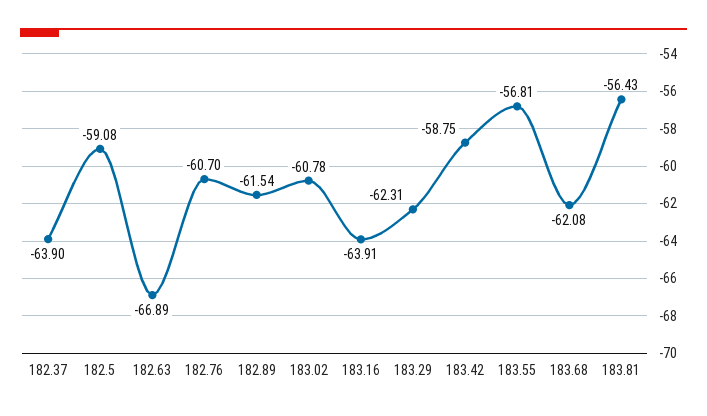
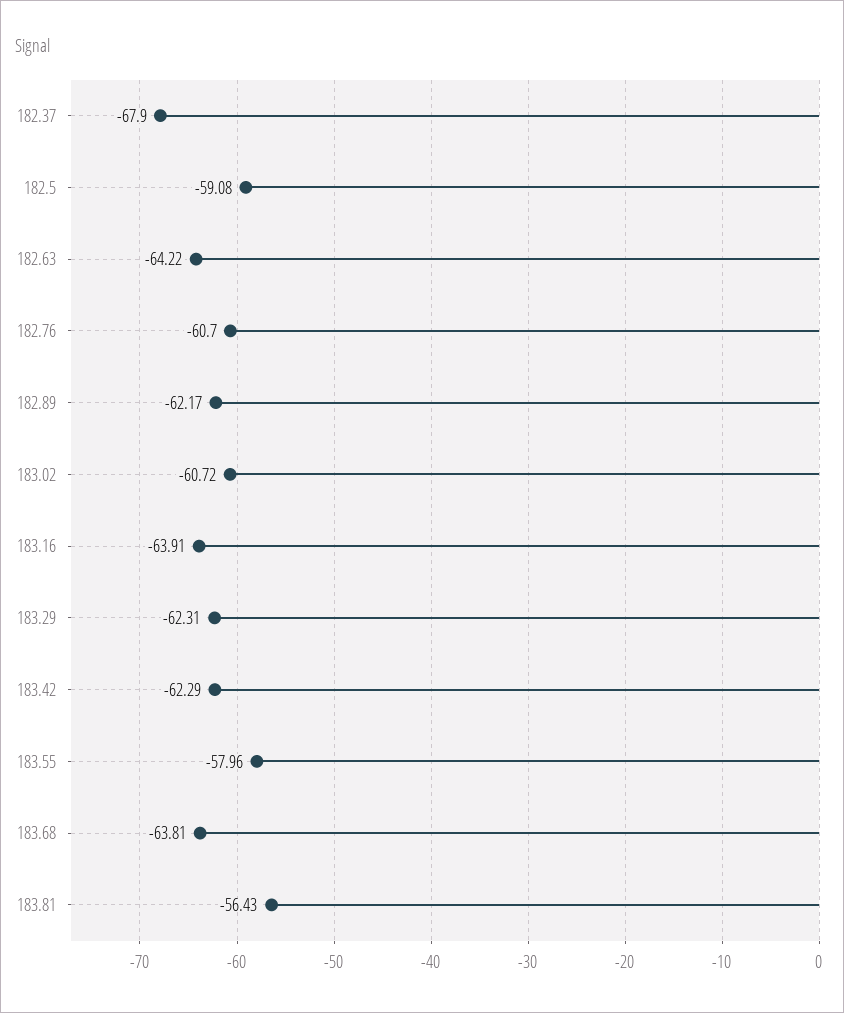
  {
-   "182.37": -63.9,
+   "182.37": -67.9,
    "182.5": -59.08,
-   "182.63": -66.89,
+   "182.63": -64.22,
    "182.76": -60.7,
-   "182.89": -61.54,
+   "182.89": -62.17,
-   "183.02": -60.78,
+   "183.02": -60.72,
    "183.16": -63.91,
    "183.29": -62.31,
-   "183.42": -58.75,
+   "183.42": -62.29,
-   "183.55": -56.81,
+   "183.55": -57.96,
-   "183.68": -62.08,
+   "183.68": -63.81,
    "183.81": -56.43
  }

